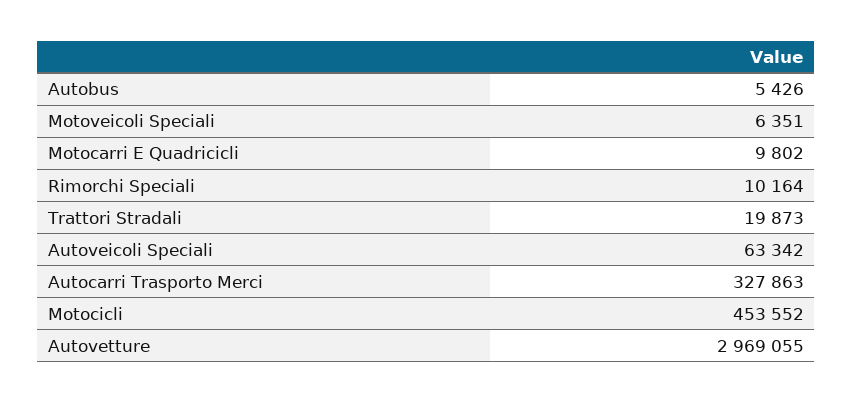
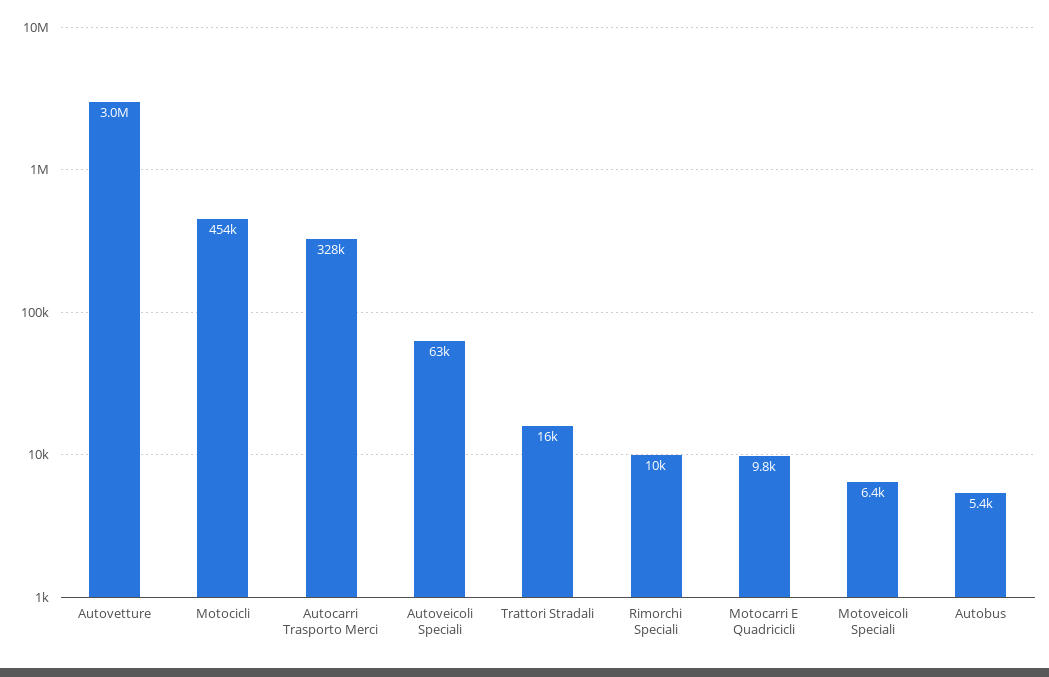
  {
    "Autobus": 5426,
    "Motoveicoli Speciali": 6351,
    "Motocarri E Quadricicli": 9802,
    "Rimorchi Speciali": 10164,
-   "Trattori Stradali": 19873,
+   "Trattori Stradali": 16000,
    "Autoveicoli Speciali": 63342,
    "Autocarri Trasporto Merci": 327863,
    "Motocicli": 453552,
    "Autovetture": 2969055
  }

